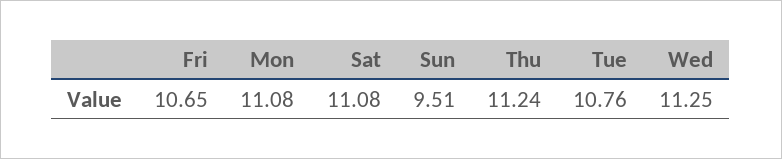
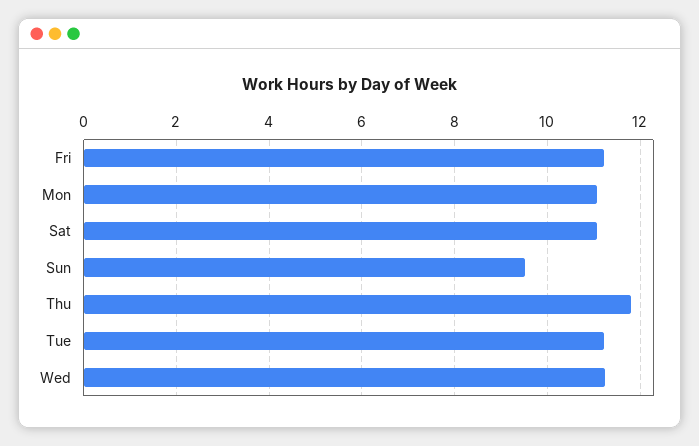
  {
-   "Fri": 10.65,
+   "Fri": 11.2,
    "Mon": 11.08,
    "Sat": 11.08,
    "Sun": 9.51,
-   "Thu": 11.24,
+   "Thu": 11.8,
-   "Tue": 10.76,
+   "Tue": 11.2,
    "Wed": 11.25
  }

